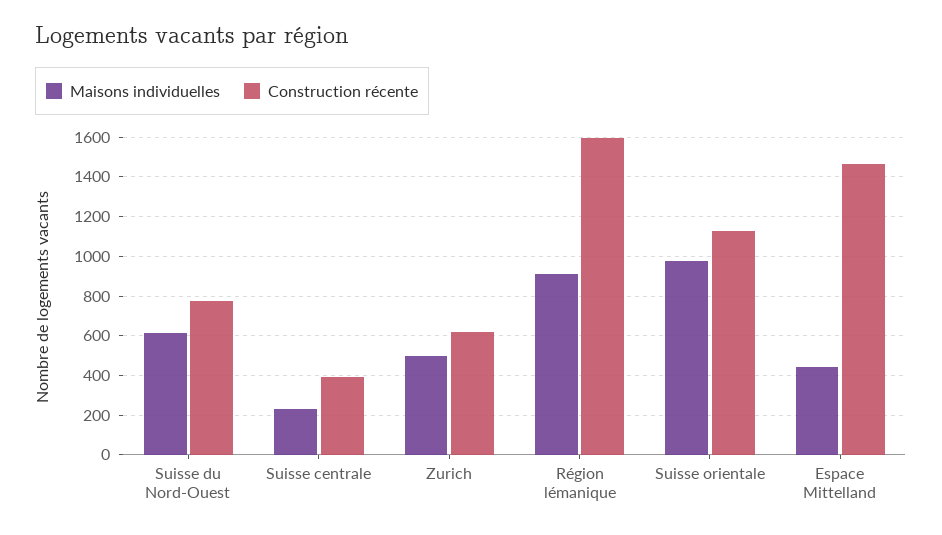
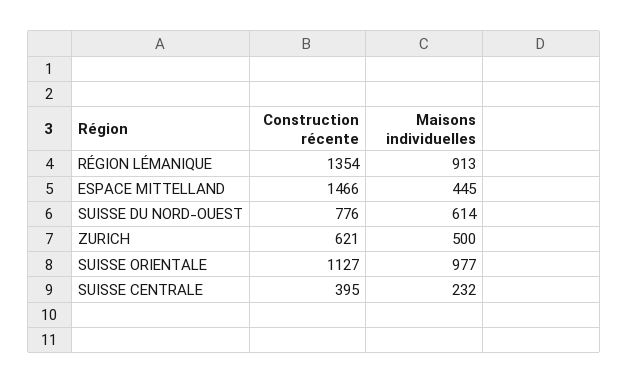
  {
    "Maisons individuelles": {
      "Suisse du Nord-Ouest": 614,
      "Suisse centrale": 232,
      "Zurich": 500,
      "Région lémanique": 913,
      "Suisse orientale": 977,
      "Espace Mittelland": 445
    },
    "Construction récente": {
      "Suisse du Nord-Ouest": 776,
      "Suisse centrale": 395,
      "Zurich": 621,
-     "Région lémanique": 1600,
+     "Région lémanique": 1354,
      "Suisse orientale": 1127,
      "Espace Mittelland": 1466
    }
  }

